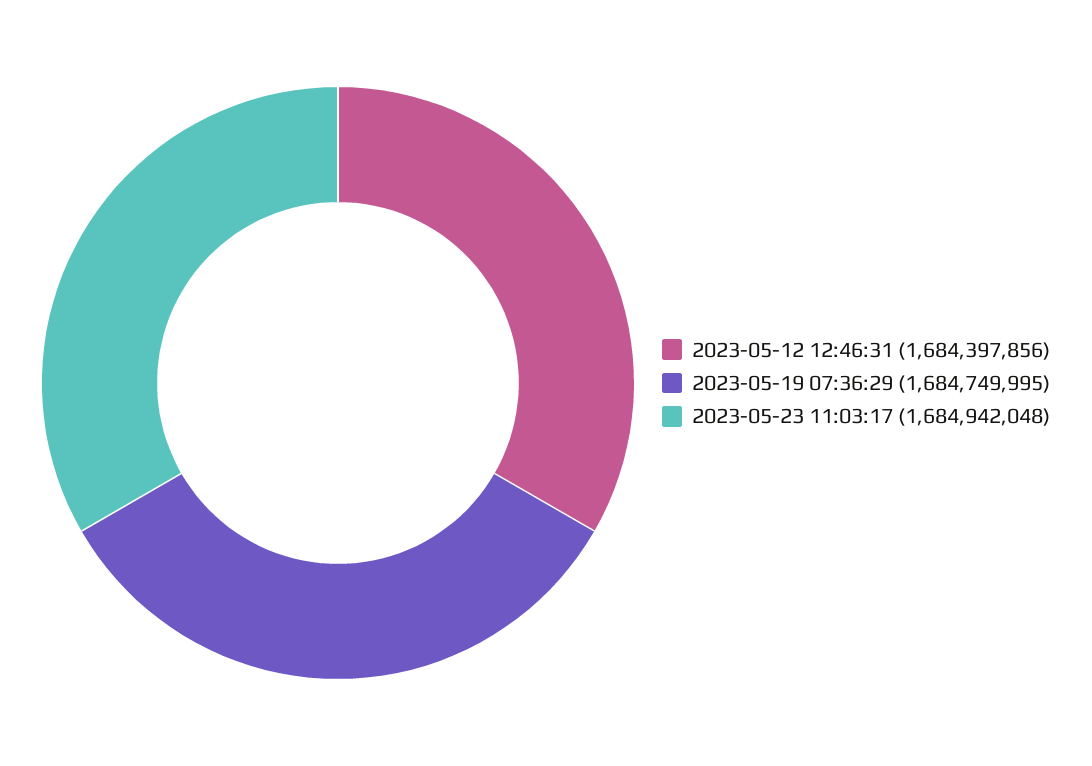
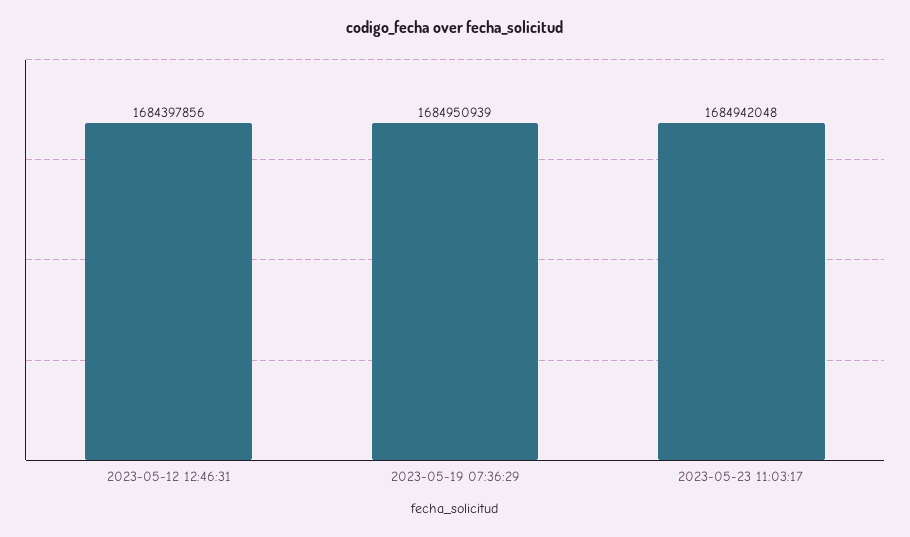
  {
    "2023-05-12 12:46:31": 1684397856,
-   "2023-05-19 07:36:29": 1684749995,
+   "2023-05-19 07:36:29": 1684950939,
    "2023-05-23 11:03:17": 1684942048
  }

